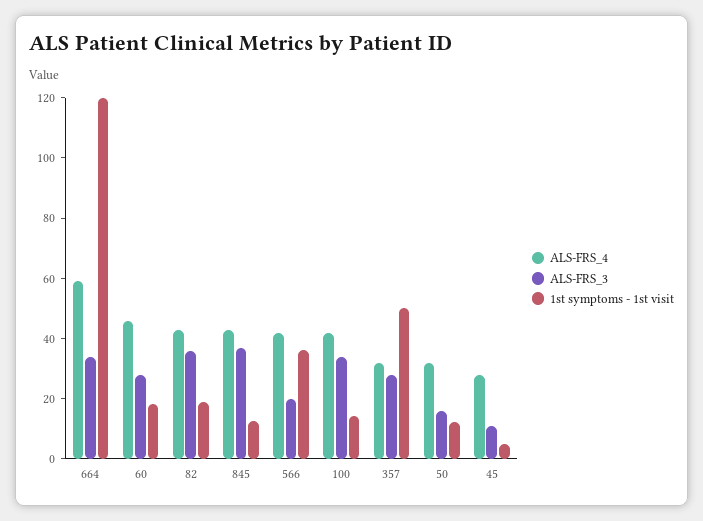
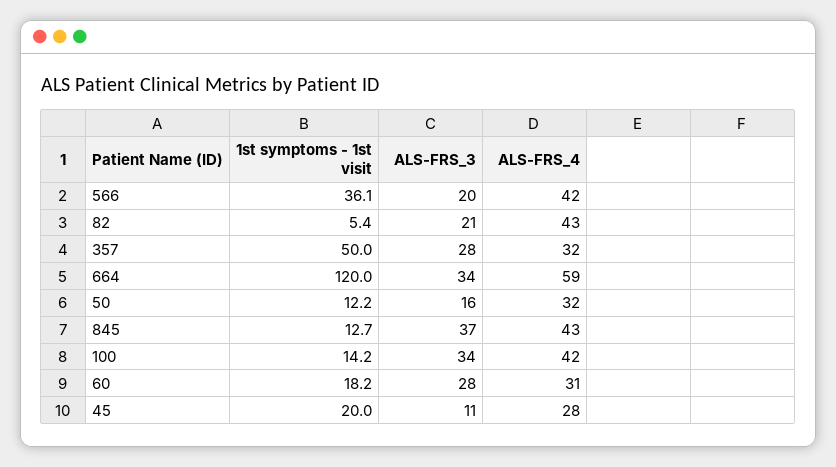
  {
    "ALS-FRS_4": {
      "664": 59,
-     "60": 45,
+     "60": 31,
      "82": 43,
      "845": 43,
      "566": 42,
      "100": 42,
      "357": 32,
      "50": 32,
      "45": 28
    },
    "ALS-FRS_3": {
      "664": 34,
      "60": 28,
-     "82": 35,
+     "82": 21,
      "845": 37,
      "566": 20,
      "100": 34,
      "357": 28,
      "50": 16,
      "45": 11
    },
    "1st symptoms - 1st visit": {
      "664": 120,
      "60": 18.2,
-     "82": 20,
+     "82": 5.4,
      "845": 12.7,
      "566": 36.1,
      "100": 14.2,
      "357": 50,
      "50": 12.2,
-     "45": 5
+     "45": 20
    }
  }

